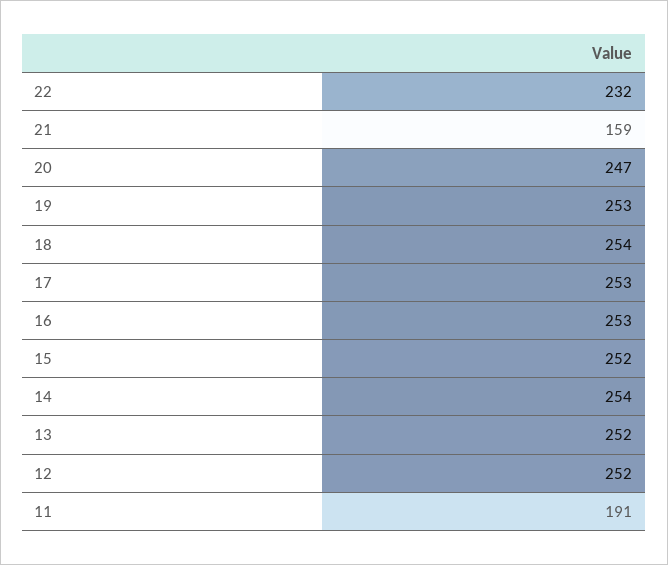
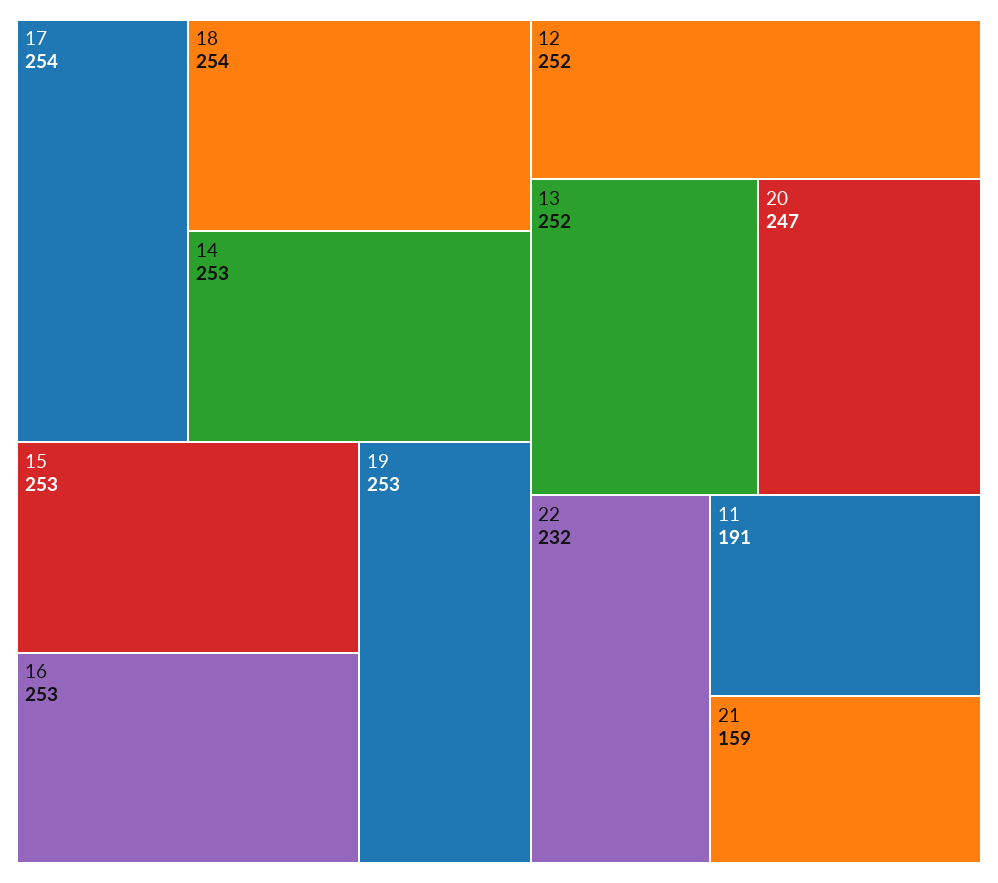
  {
    "22": 232,
    "21": 159,
    "20": 247,
    "19": 253,
    "18": 254,
-   "17": 253,
+   "17": 254,
    "16": 253,
-   "15": 252,
+   "15": 253,
-   "14": 254,
+   "14": 253,
    "13": 252,
    "12": 252,
    "11": 191
  }

